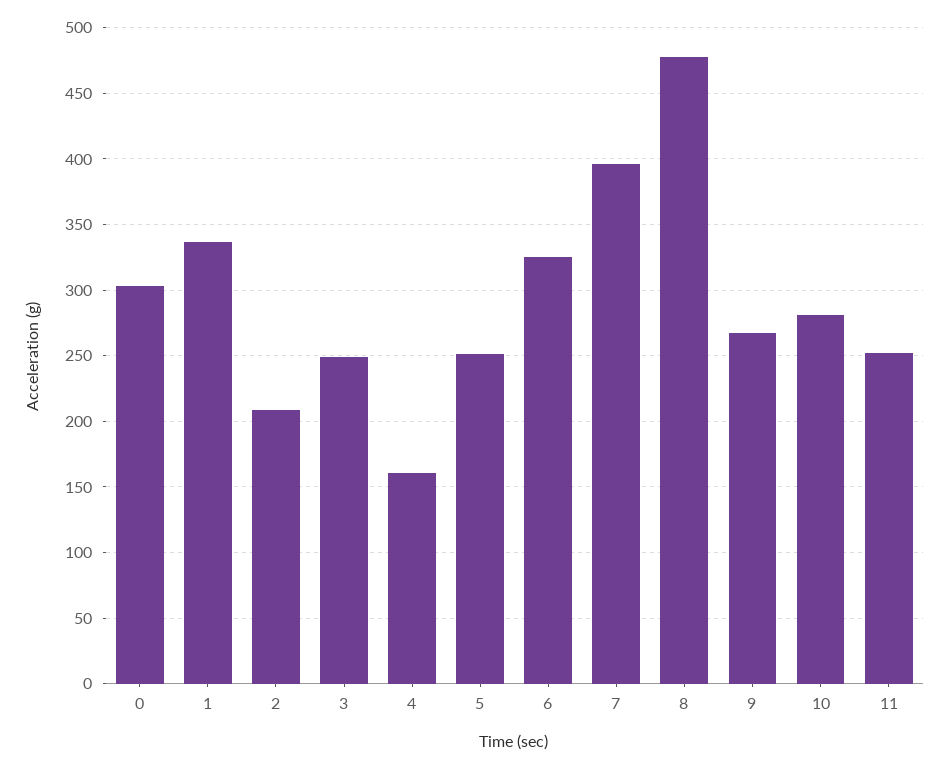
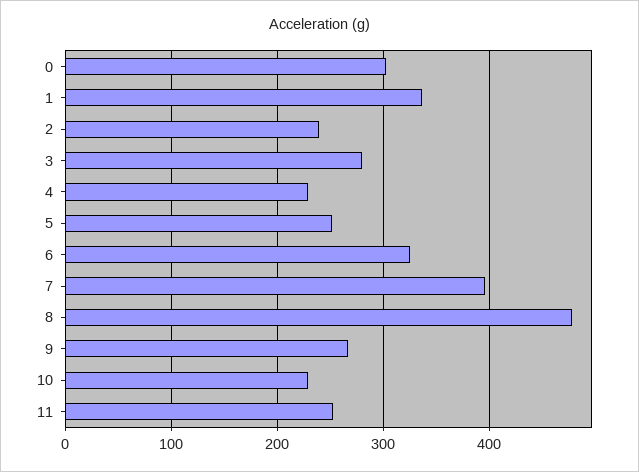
  {
    "0": 305,
    "1": 335,
-   "2": 210,
+   "2": 240,
-   "3": 250,
+   "3": 280,
-   "4": 160,
+   "4": 230,
    "5": 250,
    "6": 325,
    "7": 395,
    "8": 480,
    "9": 265,
-   "10": 280,
+   "10": 230,
    "11": 250
  }

